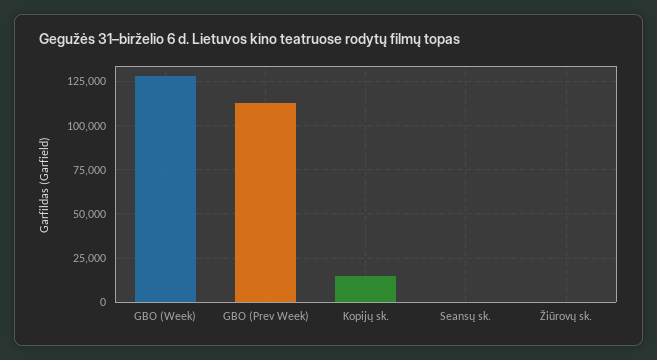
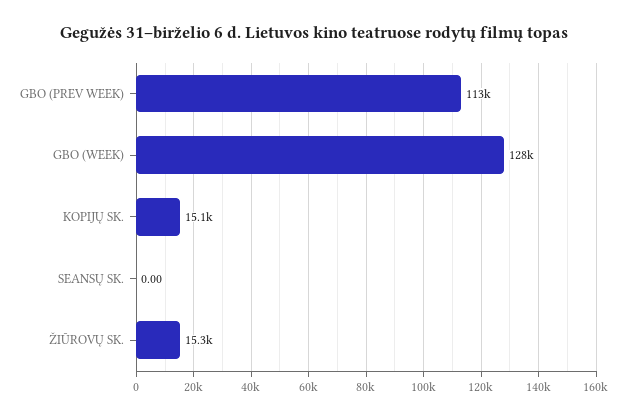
  {
    "GBO (Week)": 128000,
    "GBO (Prev Week)": 113000,
    "Kopijų sk.": 15100,
    "Seansų sk.": 0,
-   "Žiūrovų sk.": 0
+   "Žiūrovų sk.": 15300
  }

